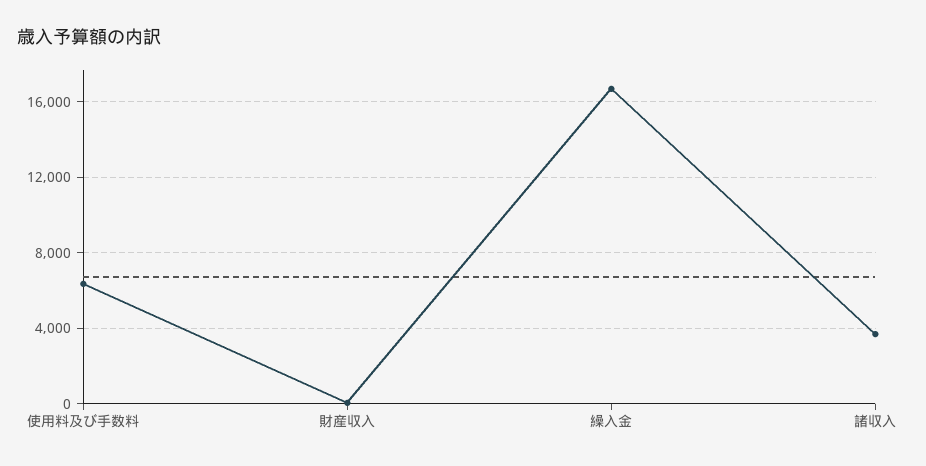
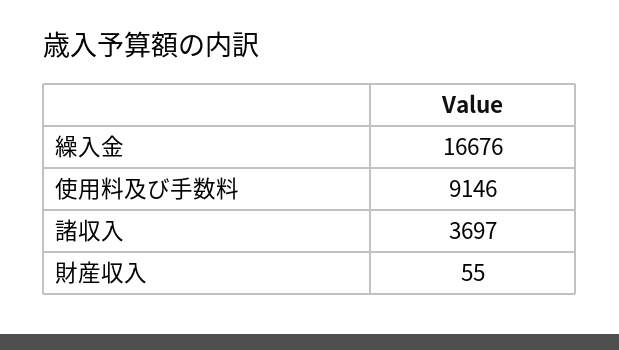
  {
-   "使用料及び手数料": 6500,
+   "使用料及び手数料": 9146,
    "財産収入": 55,
    "繰入金": 16676,
    "諸収入": 3697
  }

